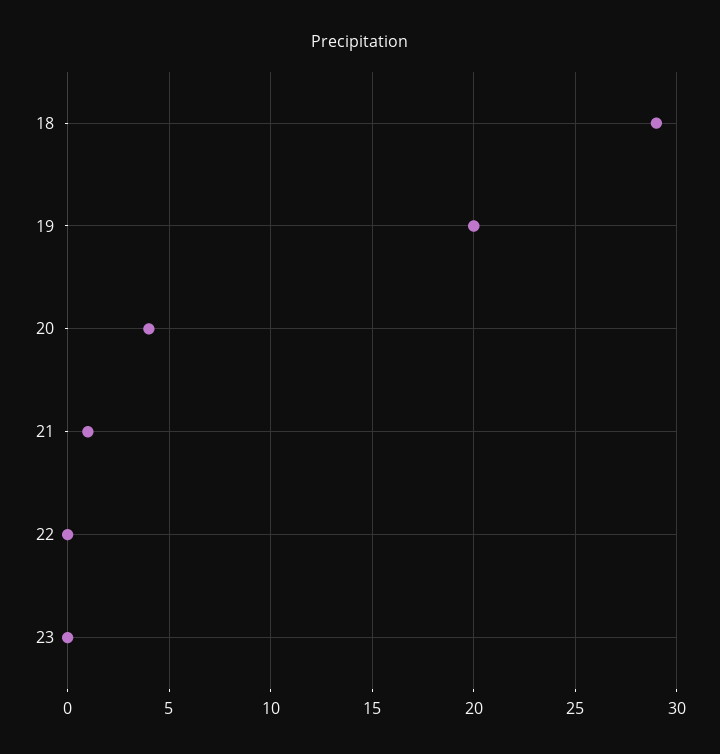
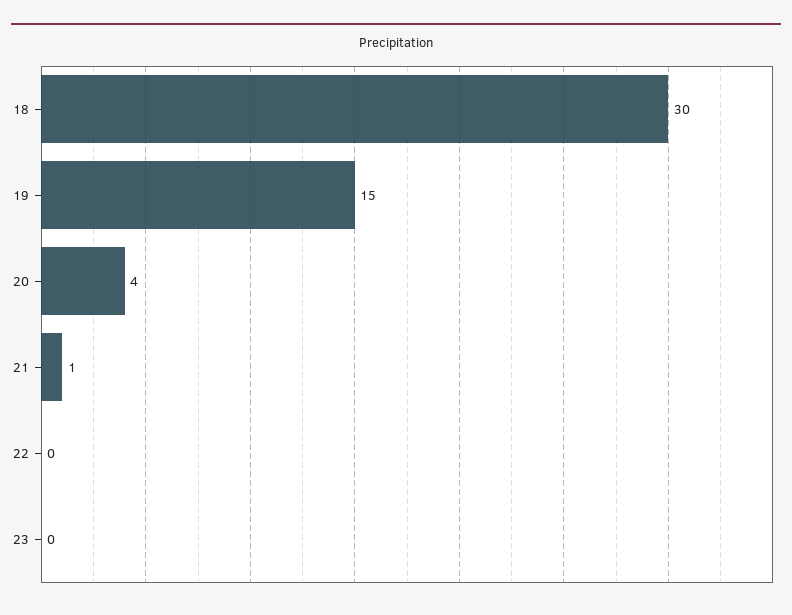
  {
-   "18": 29,
+   "18": 30,
-   "19": 20,
+   "19": 15,
    "20": 4,
    "21": 1,
    "22": 0,
    "23": 0
  }

